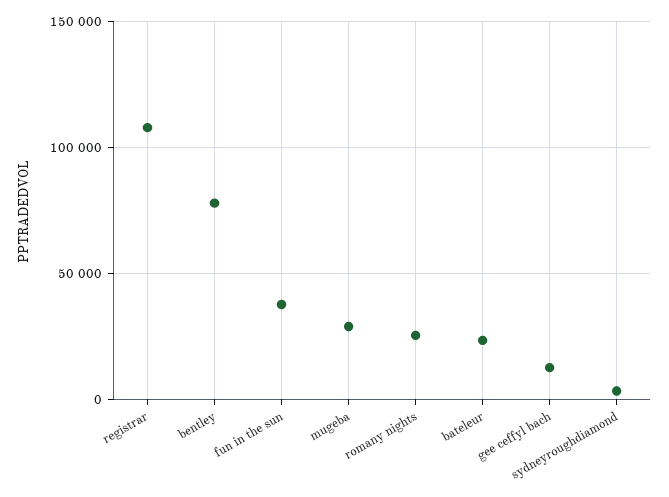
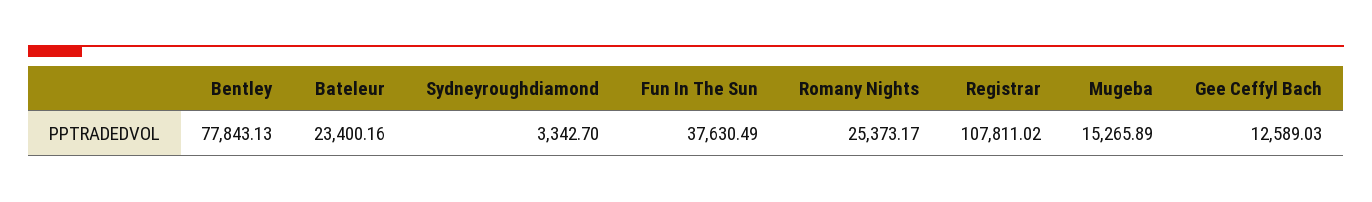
  {
    "registrar": 107811.02,
    "bentley": 77843.13,
    "fun in the sun": 37630.49,
-   "mugeba": 30000,
+   "mugeba": 15265.89,
    "romany nights": 25373.17,
    "bateleur": 23400.16,
    "gee ceffyl bach": 12589.03,
    "sydneyroughdiamond": 3342.7
  }

